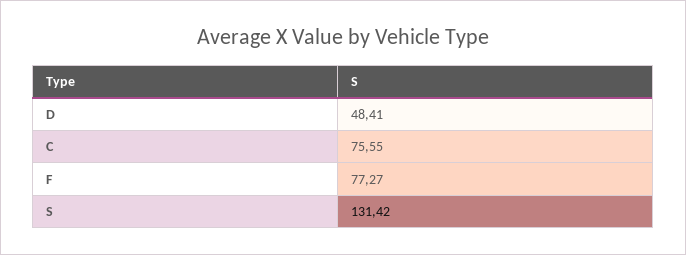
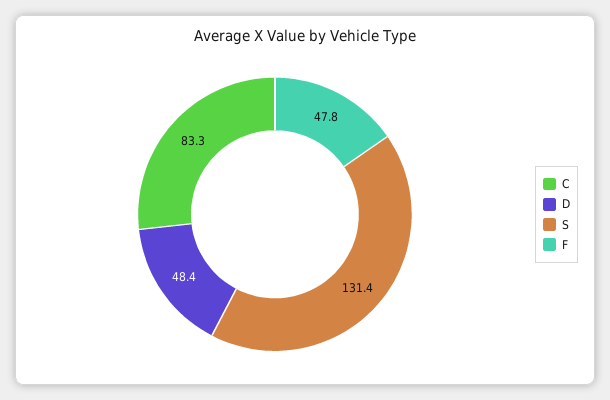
  {
    "D": 48.41,
-   "C": 75.55,
+   "C": 83.3,
-   "F": 77.27,
+   "F": 47.8,
    "S": 131.42
  }

